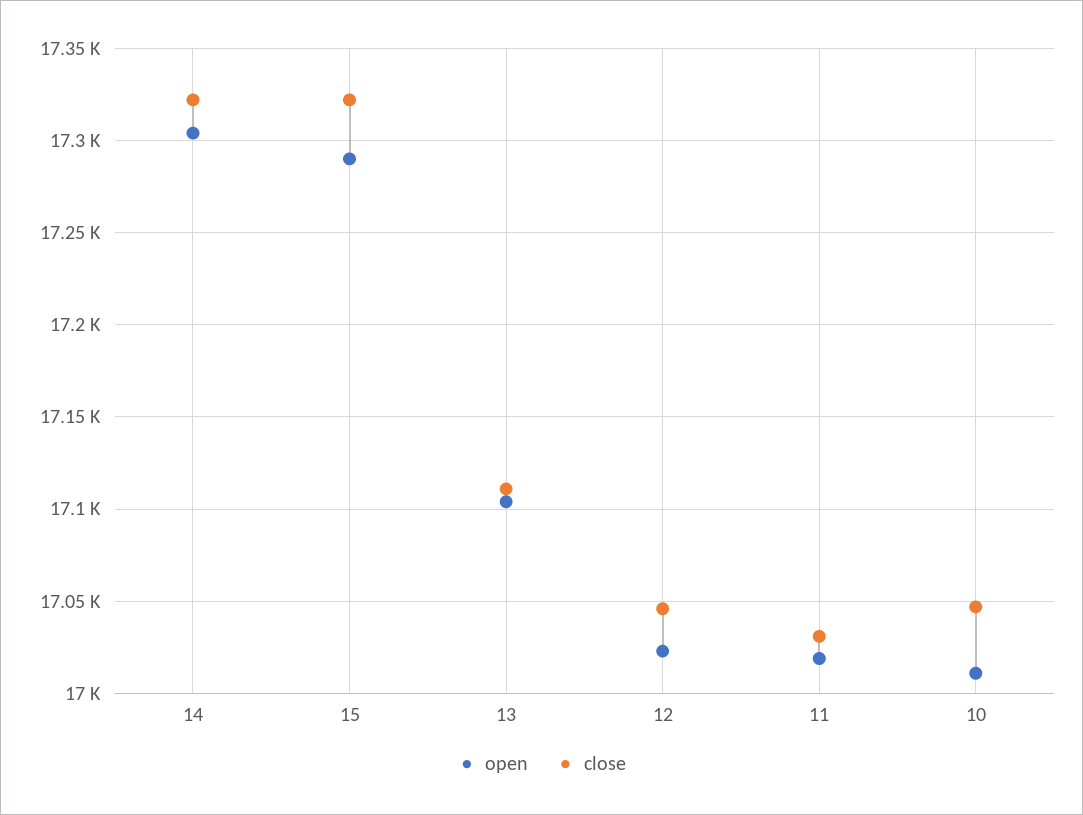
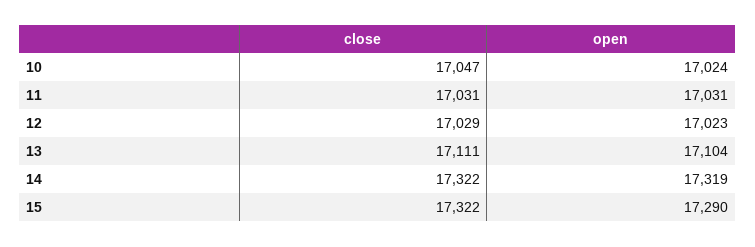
  {
    "open": {
-     "14": 17305,
+     "14": 17319,
      "15": 17290,
      "13": 17104,
      "12": 17023,
-     "11": 17020,
+     "11": 17031,
-     "10": 17010
+     "10": 17024
    },
    "close": {
      "14": 17322,
      "15": 17322,
      "13": 17111,
-     "12": 17045,
+     "12": 17029,
      "11": 17031,
      "10": 17047
    }
  }

